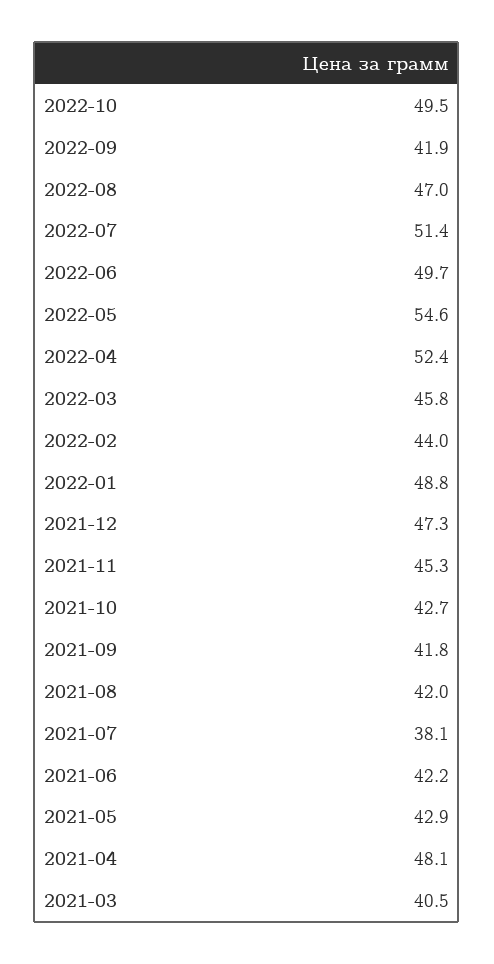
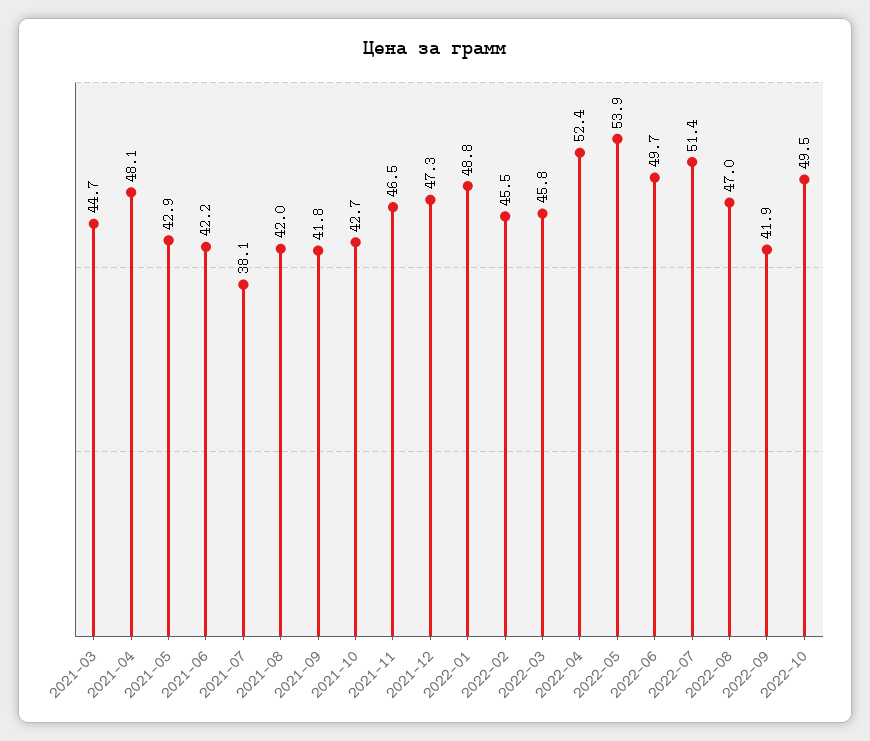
  {
    "2022-10": 49.5,
    "2022-09": 41.9,
    "2022-08": 47,
    "2022-07": 51.4,
    "2022-06": 49.7,
-   "2022-05": 54.6,
+   "2022-05": 53.9,
    "2022-04": 52.4,
    "2022-03": 45.8,
-   "2022-02": 44,
+   "2022-02": 45.5,
    "2022-01": 48.8,
    "2021-12": 47.3,
-   "2021-11": 45.3,
+   "2021-11": 46.5,
    "2021-10": 42.7,
    "2021-09": 41.8,
    "2021-08": 42,
    "2021-07": 38.1,
    "2021-06": 42.2,
    "2021-05": 42.9,
    "2021-04": 48.1,
-   "2021-03": 40.5
+   "2021-03": 44.7
  }

